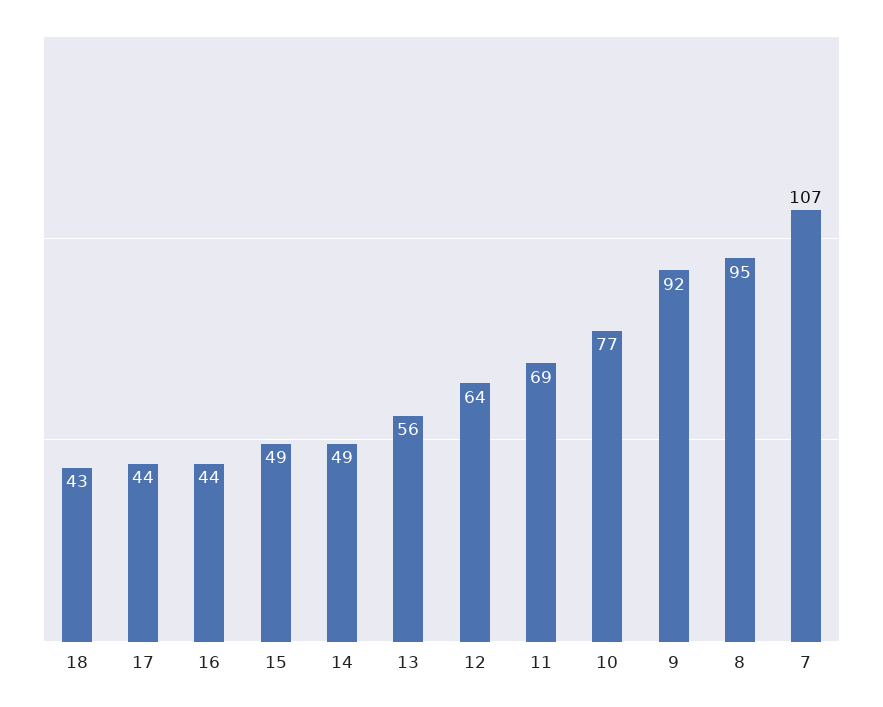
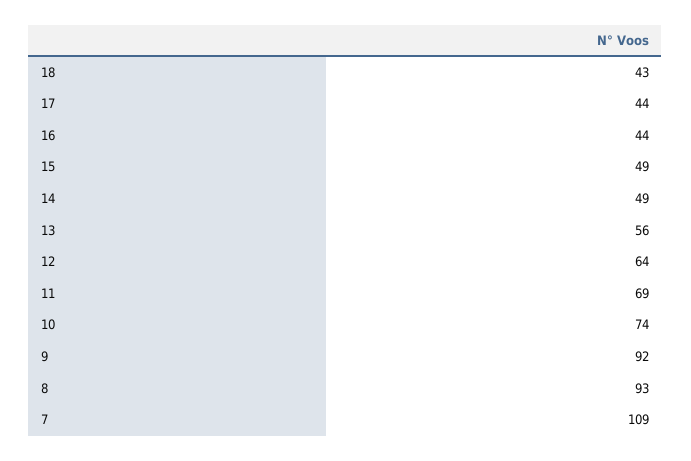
  {
    "18": 43,
    "17": 44,
    "16": 44,
    "15": 49,
    "14": 49,
    "13": 56,
    "12": 64,
    "11": 69,
-   "10": 77,
+   "10": 74,
    "9": 92,
-   "8": 95,
+   "8": 93,
-   "7": 107
+   "7": 109
  }

